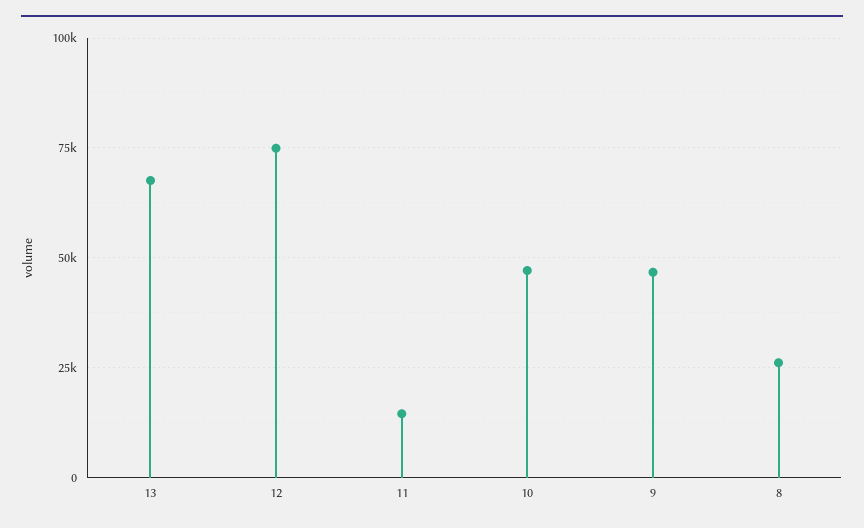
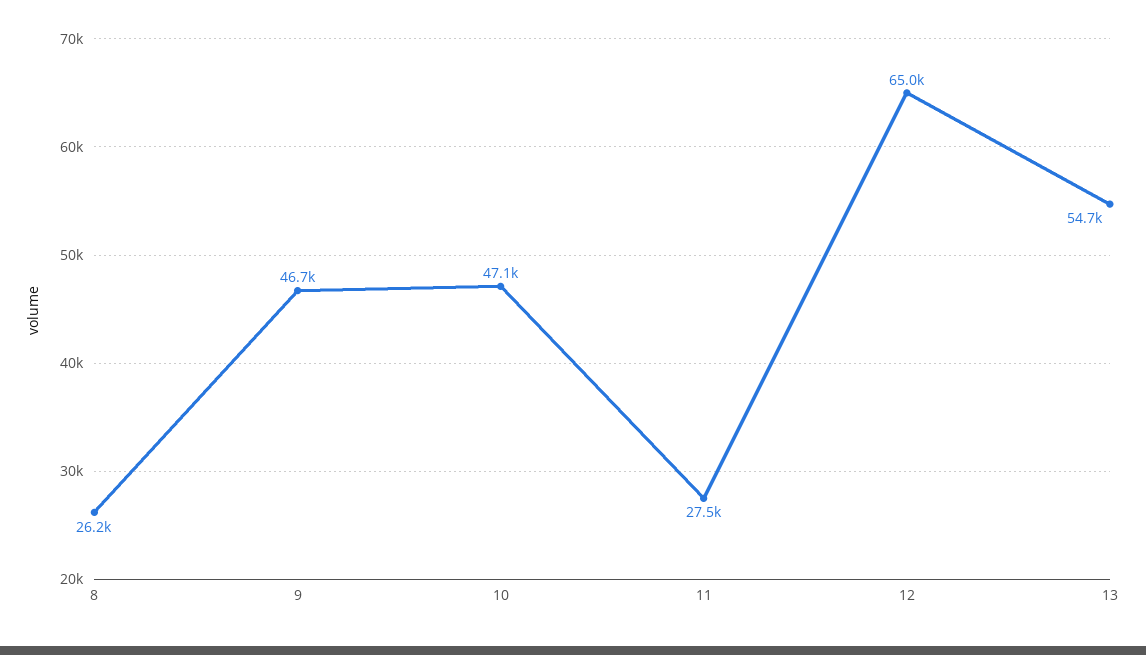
  {
-   "13": 67500,
+   "13": 54700,
-   "12": 75000,
+   "12": 65000,
-   "11": 15000,
+   "11": 27500,
    "10": 47100,
    "9": 46700,
    "8": 26200
  }

